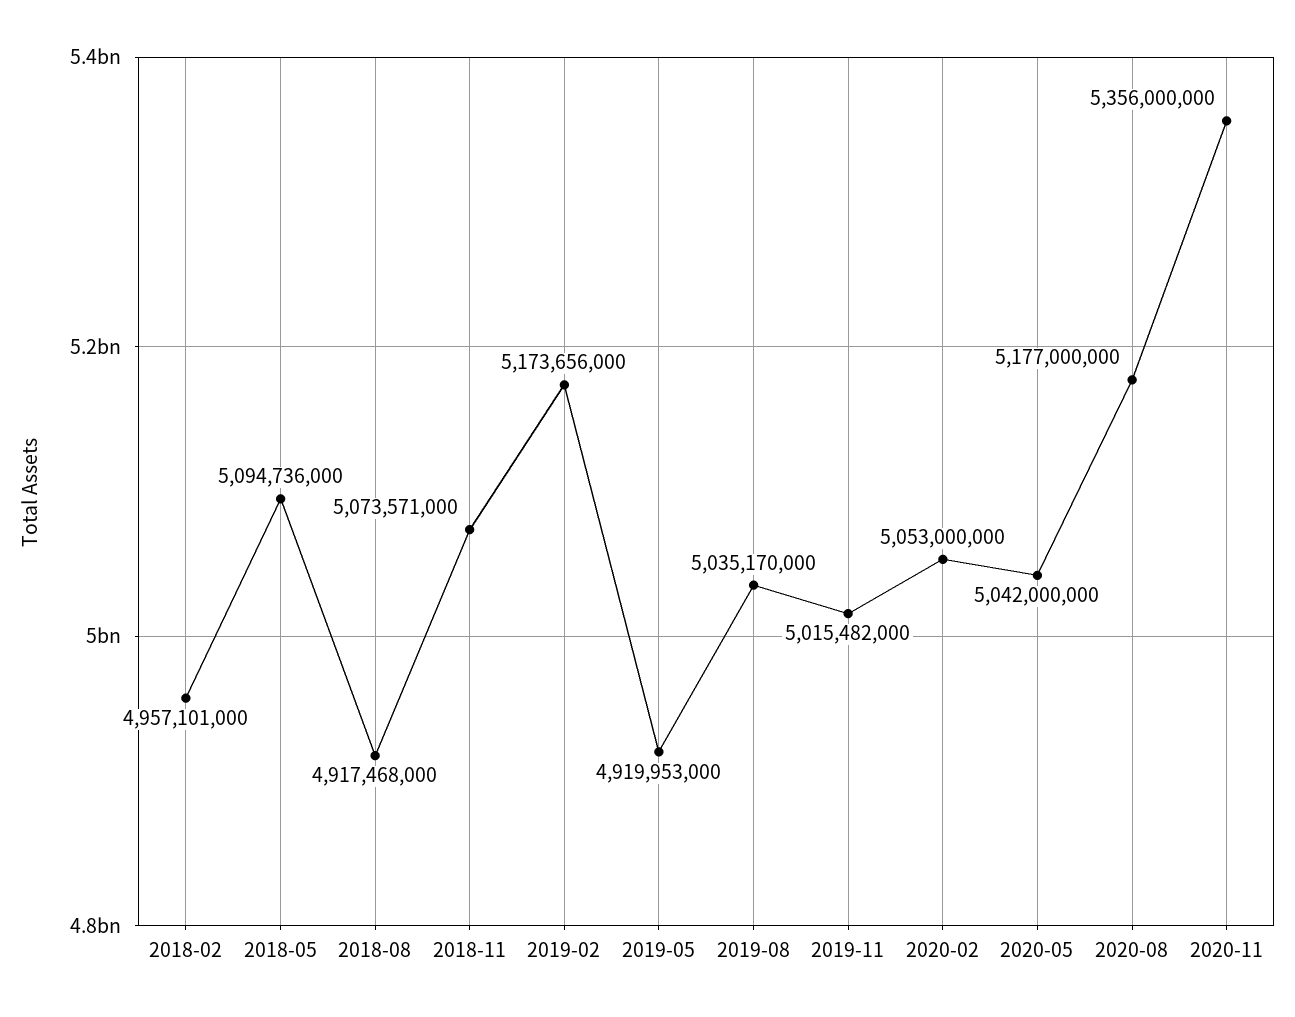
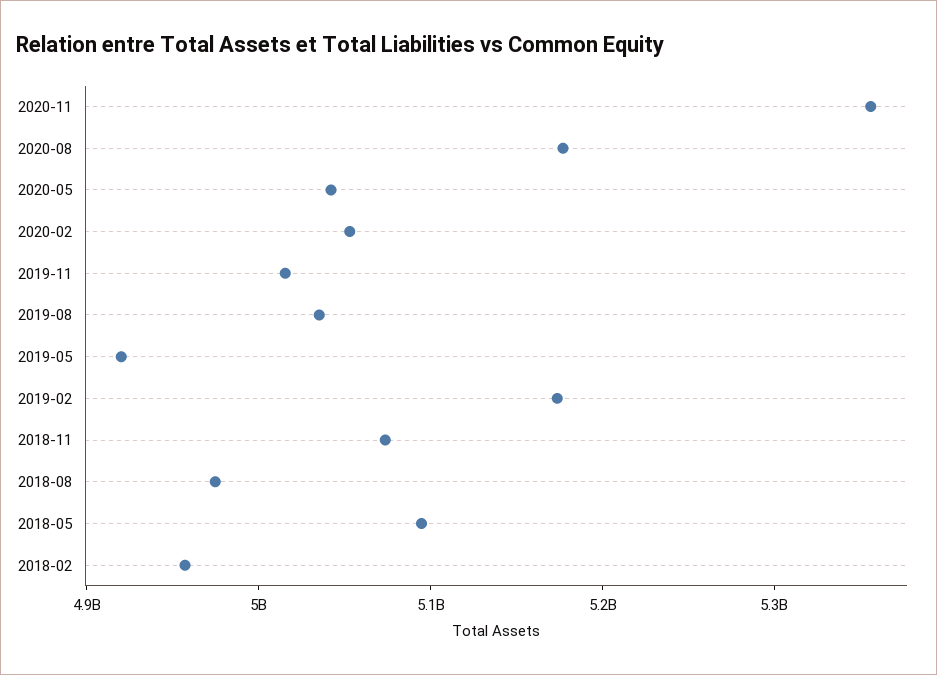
  {
    "2018-02": 4957101000,
    "2018-05": 5094736000,
-   "2018-08": 4917468000,
+   "2018-08": 4980000000,
    "2018-11": 5073571000,
    "2019-02": 5173656000,
    "2019-05": 4919953000,
    "2019-08": 5035170000,
    "2019-11": 5015482000,
    "2020-02": 5053000000,
    "2020-05": 5042000000,
    "2020-08": 5177000000,
    "2020-11": 5356000000
  }

